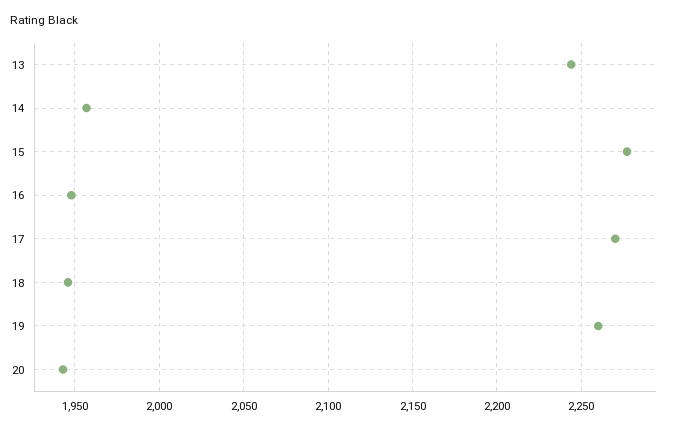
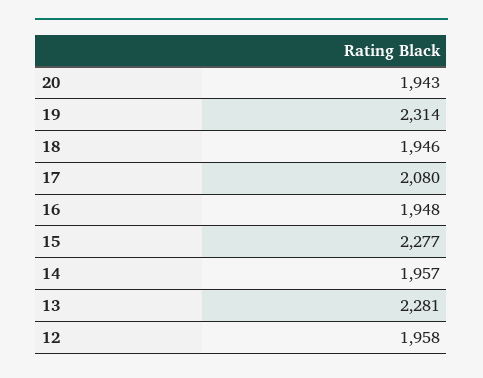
  {
-   "13": 2245,
+   "13": 2281,
    "14": 1957,
    "15": 2277,
    "16": 1948,
-   "17": 2270,
+   "17": 2080,
    "18": 1946,
-   "19": 2260,
+   "19": 2314,
-   "20": 1943
+   "20": 1943,
+   "12": 1958
  }

